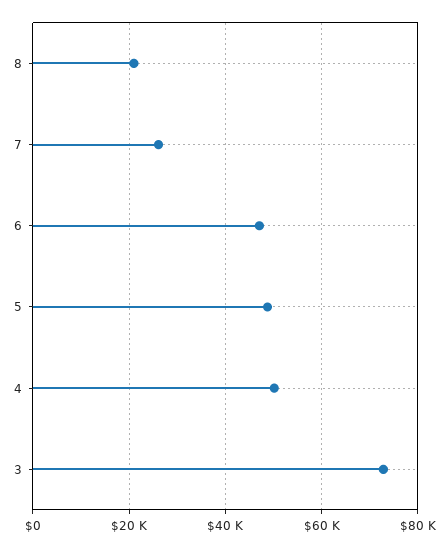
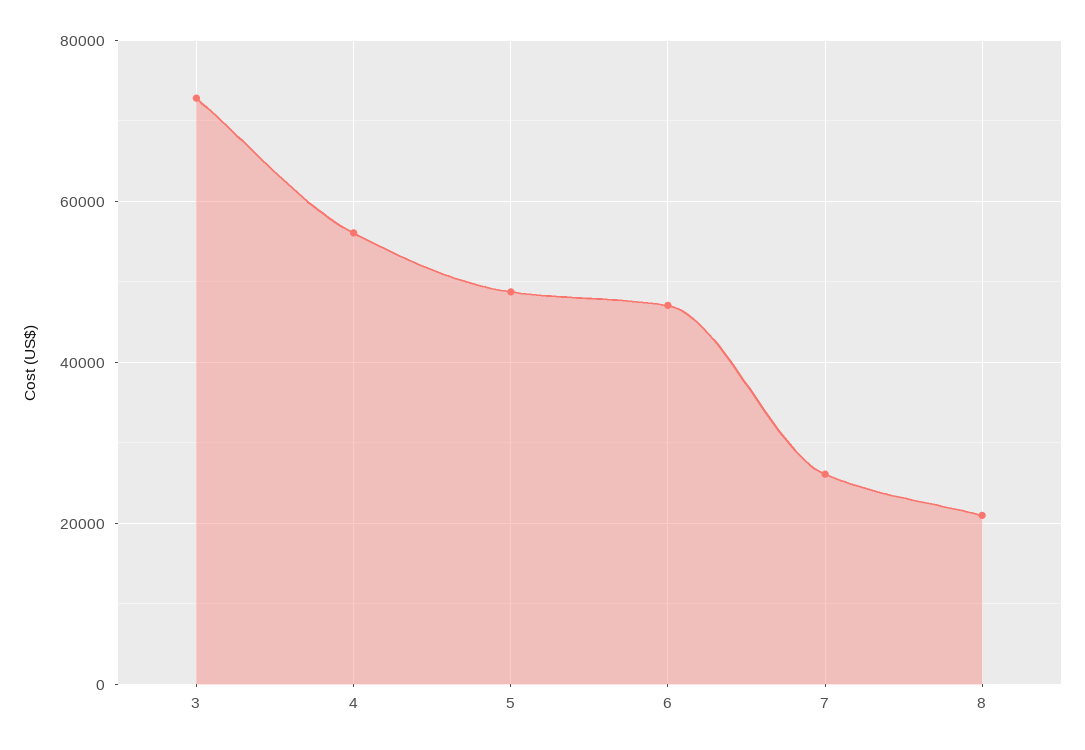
  {
    "8": 20000,
    "7": 26000,
    "6": 48000,
    "5": 48000,
-   "4": 50000,
+   "4": 56000,
    "3": 72000
  }

